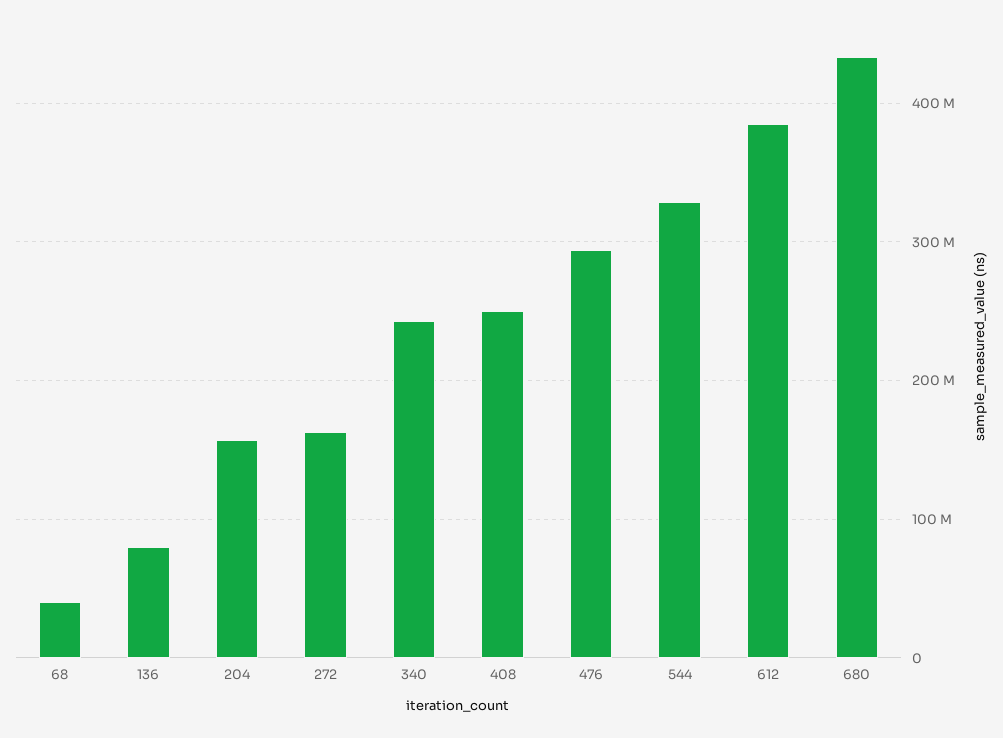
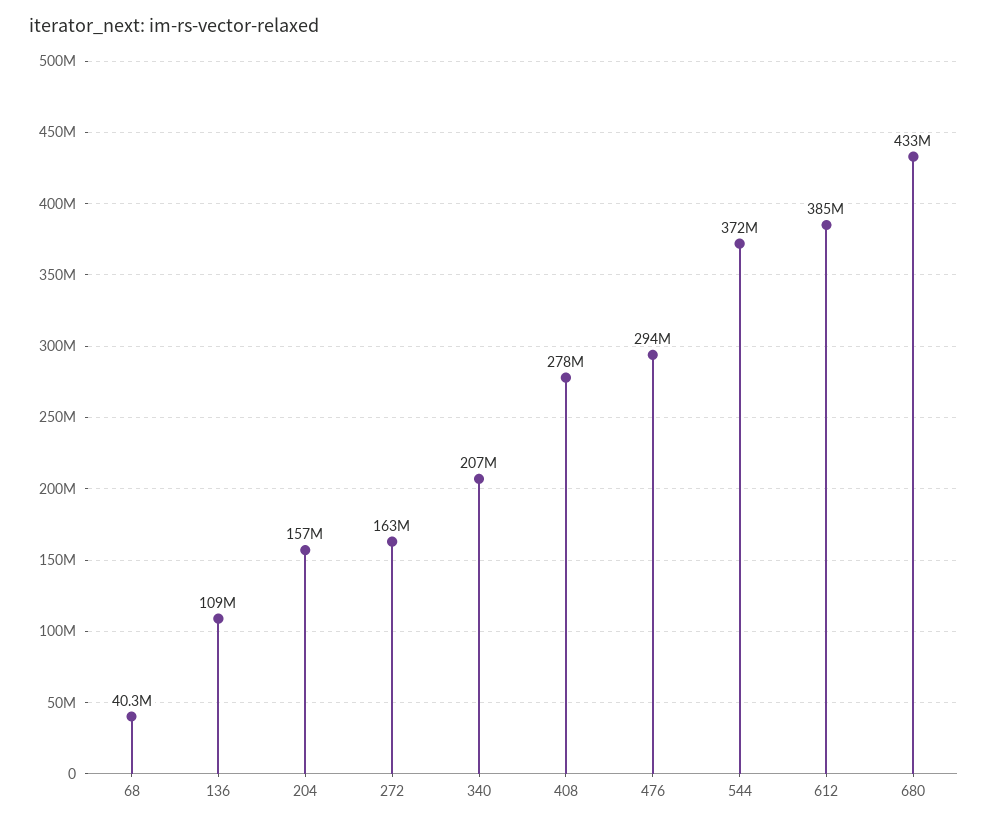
  {
    "68": 40300000,
-   "136": 80000000,
+   "136": 109000000,
    "204": 157000000,
    "272": 163000000,
-   "340": 240000000,
+   "340": 207000000,
-   "408": 250000000,
+   "408": 278000000,
    "476": 294000000,
-   "544": 330000000,
+   "544": 372000000,
    "612": 385000000,
    "680": 433000000
  }

